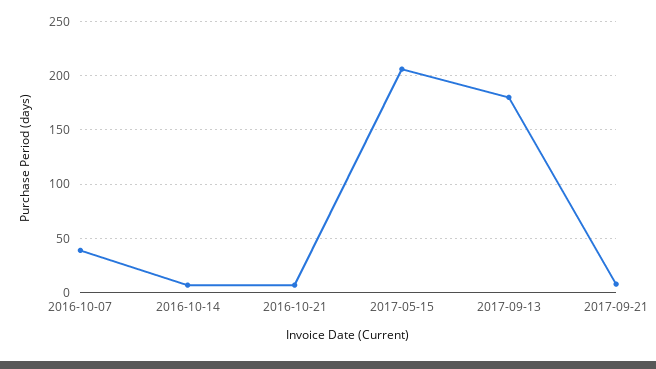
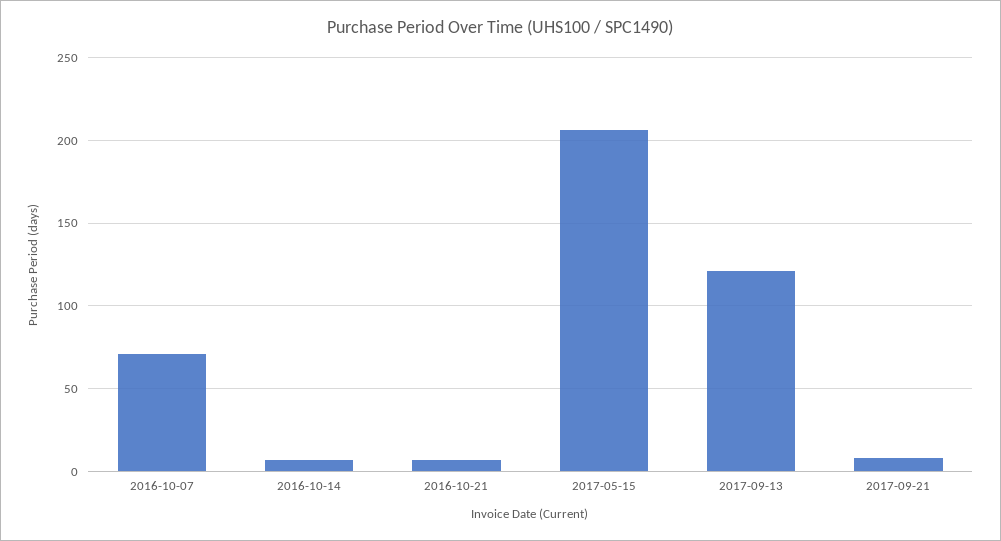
  {
-   "2016-10-07": 40,
+   "2016-10-07": 70,
    "2016-10-14": 5,
    "2016-10-21": 5,
    "2017-05-15": 205,
-   "2017-09-13": 180,
+   "2017-09-13": 120,
    "2017-09-21": 10
  }

